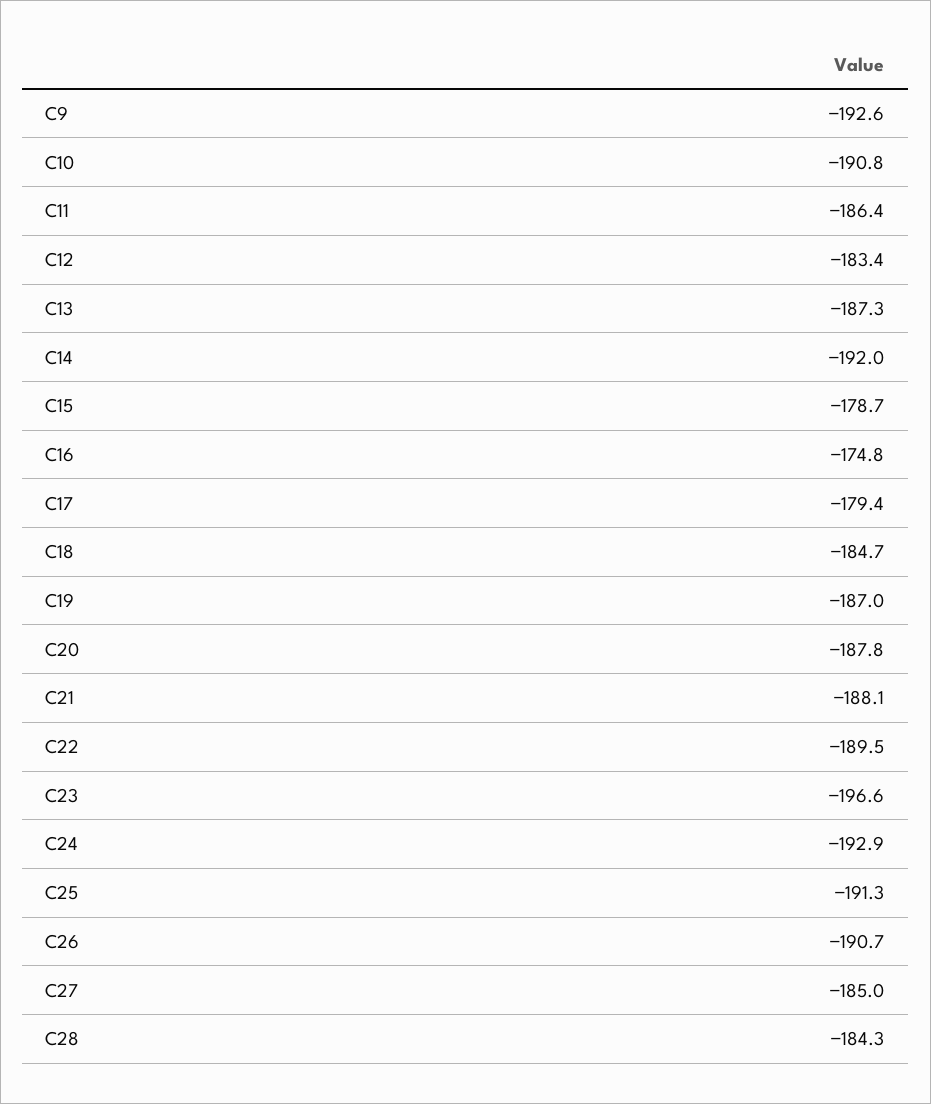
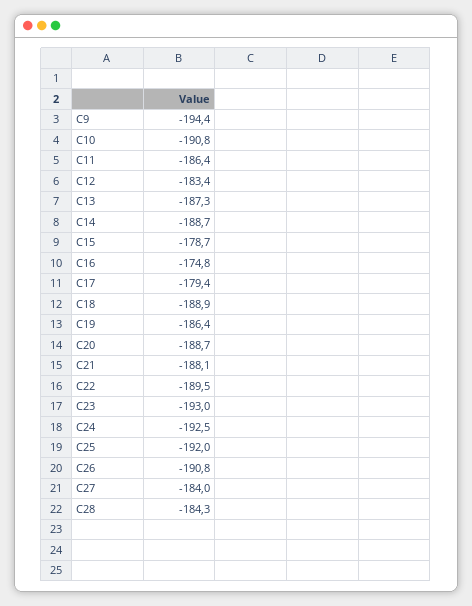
  {
-   "C9": -192.6,
+   "C9": -194.4,
    "C10": -190.8,
    "C11": -186.4,
    "C12": -183.4,
    "C13": -187.3,
-   "C14": -192,
+   "C14": -188.7,
    "C15": -178.7,
    "C16": -174.8,
    "C17": -179.4,
-   "C18": -184.7,
+   "C18": -188.9,
-   "C19": -187,
+   "C19": -186.4,
-   "C20": -187.8,
+   "C20": -188.7,
    "C21": -188.1,
    "C22": -189.5,
-   "C23": -196.6,
+   "C23": -193,
-   "C24": -192.9,
+   "C24": -192.5,
-   "C25": -191.3,
+   "C25": -192,
-   "C26": -190.7,
+   "C26": -190.8,
-   "C27": -185,
+   "C27": -184,
    "C28": -184.3
  }

